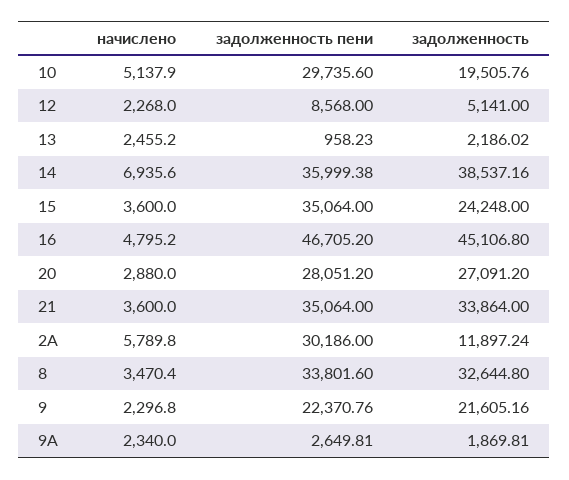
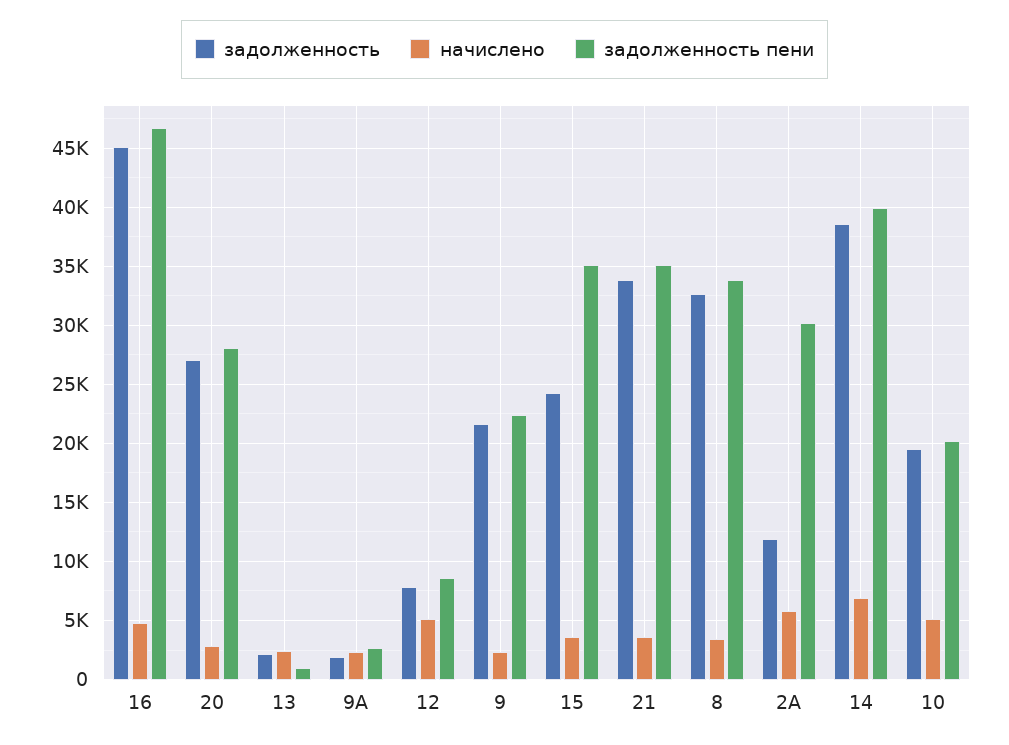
  {
    "начислено": {
      "10": 5137.9,
-     "12": 2268,
+     "12": 5000,
      "13": 2455.2,
      "14": 6935.6,
      "15": 3600,
      "16": 4795.2,
      "20": 2880,
      "21": 3600,
      "2А": 5789.8,
      "8": 3470.4,
      "9": 2296.8,
      "9А": 2340
    },
    "задолженность пени": {
-     "10": 29735.6,
+     "10": 20000,
      "12": 8568,
      "13": 958.23,
-     "14": 35999.38,
+     "14": 40000,
      "15": 35064,
      "16": 46705.2,
      "20": 28051.2,
      "21": 35064,
      "2А": 30186,
      "8": 33801.6,
      "9": 22370.76,
      "9А": 2649.81
    },
    "задолженность": {
      "10": 19505.76,
-     "12": 5141,
+     "12": 8000,
      "13": 2186.02,
      "14": 38537.16,
      "15": 24248,
      "16": 45106.8,
      "20": 27091.2,
      "21": 33864,
      "2А": 11897.24,
      "8": 32644.8,
      "9": 21605.16,
      "9А": 1869.81
    }
  }

